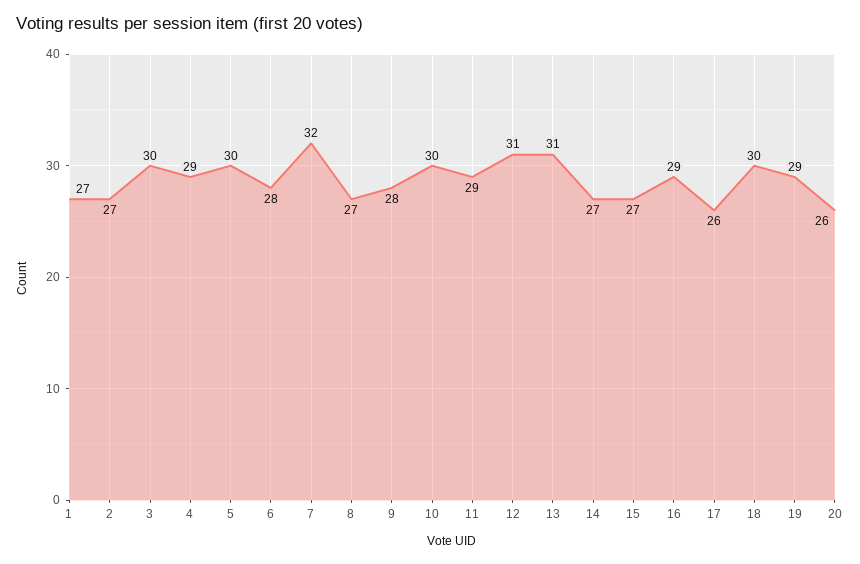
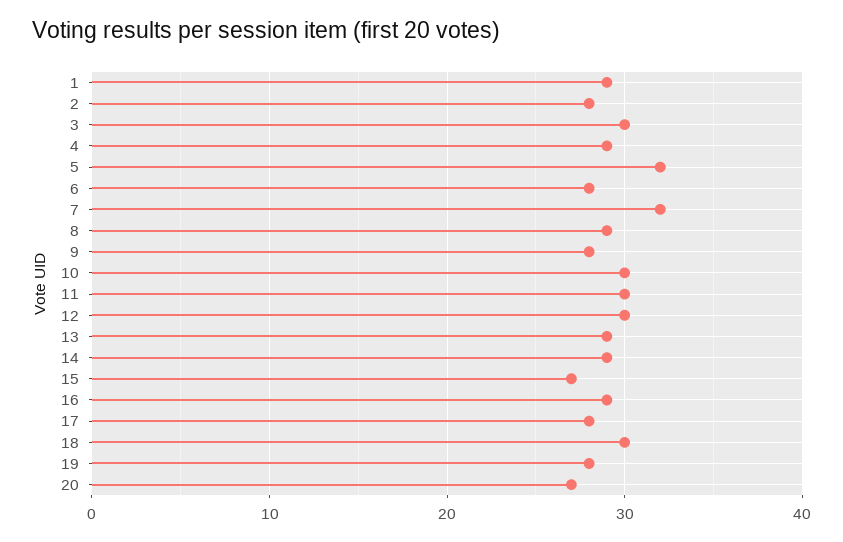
  {
-   "1": 27,
+   "1": 29,
-   "2": 27,
+   "2": 28,
    "3": 30,
    "4": 29,
-   "5": 30,
+   "5": 32,
    "6": 28,
    "7": 32,
-   "8": 27,
+   "8": 29,
    "9": 28,
    "10": 30,
-   "11": 29,
+   "11": 30,
-   "12": 31,
+   "12": 30,
-   "13": 31,
+   "13": 29,
-   "14": 27,
+   "14": 29,
    "15": 27,
    "16": 29,
-   "17": 26,
+   "17": 28,
    "18": 30,
-   "19": 29,
+   "19": 28,
-   "20": 26
+   "20": 27
  }

